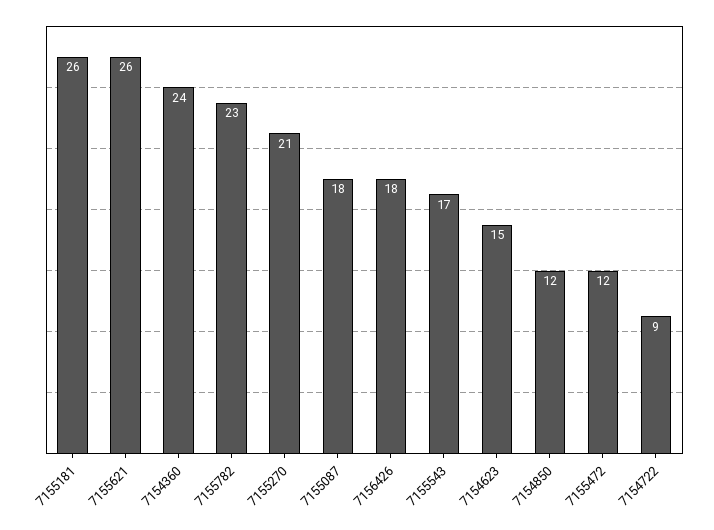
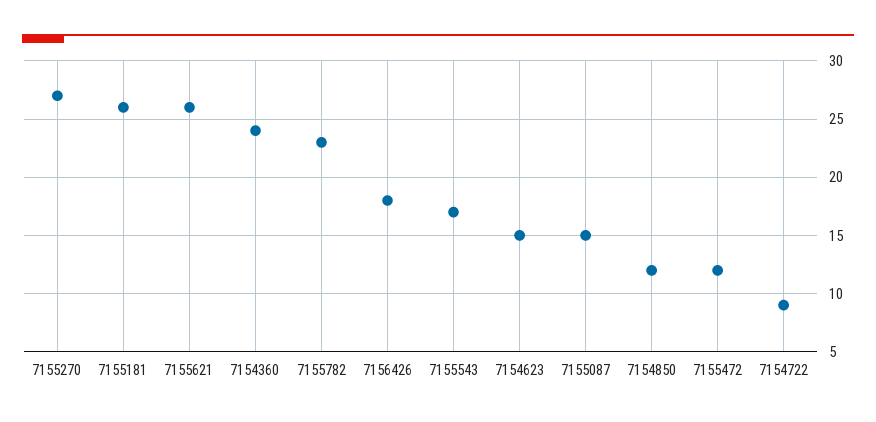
  {
    "7155181": 26,
    "7155621": 26,
    "7154360": 24,
    "7155782": 23,
-   "7155270": 21,
+   "7155270": 27,
-   "7155087": 18,
+   "7155087": 15,
    "7156426": 18,
    "7155543": 17,
    "7154623": 15,
    "7154850": 12,
    "7155472": 12,
    "7154722": 9
  }

